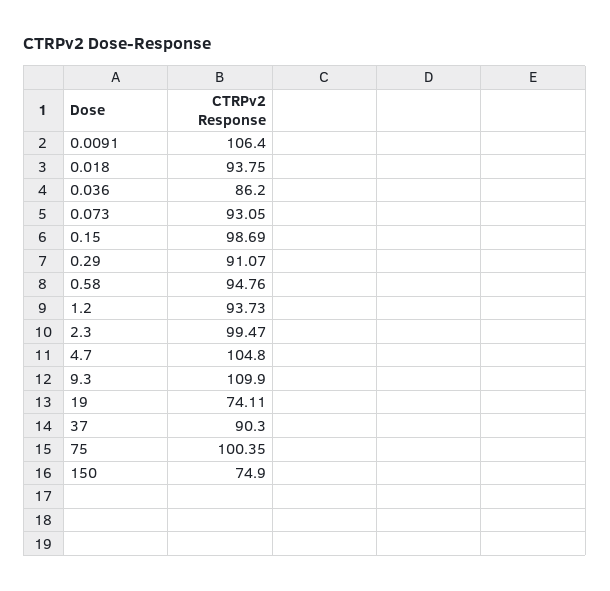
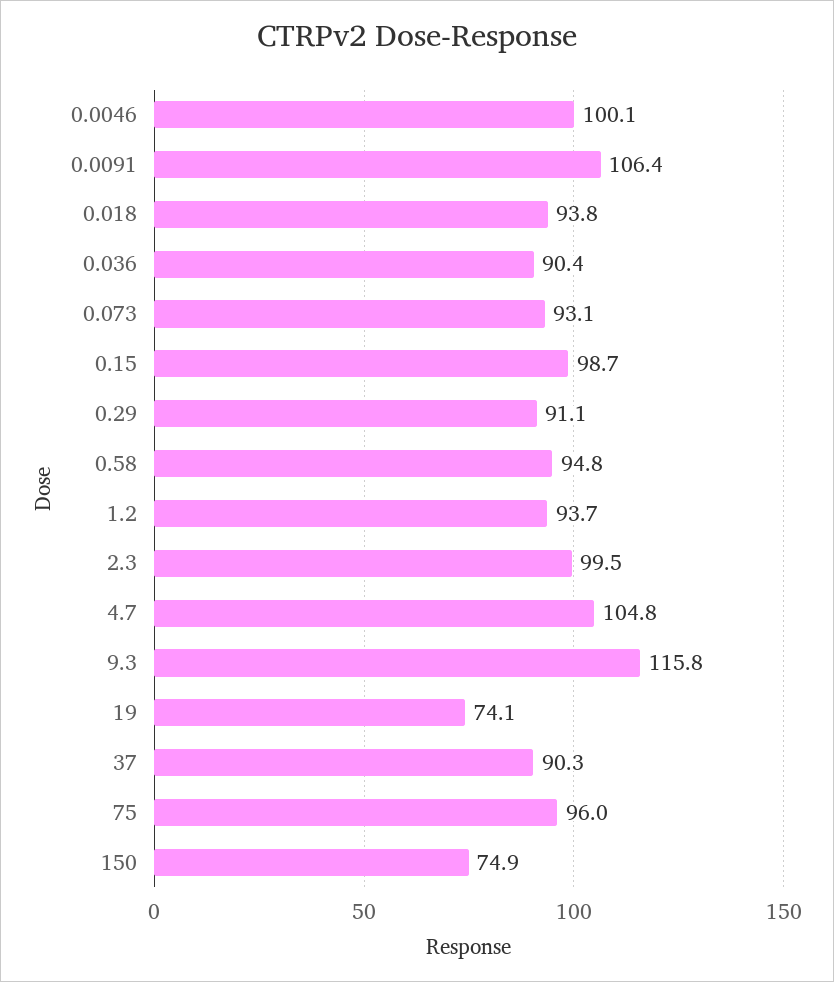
  {
    "0.0091": 106.4,
    "0.018": 93.75,
-   "0.036": 86.2,
+   "0.036": 90.4,
    "0.073": 93.05,
    "0.15": 98.69,
    "0.29": 91.07,
    "0.58": 94.76,
    "1.2": 93.73,
    "2.3": 99.47,
    "4.7": 104.8,
-   "9.3": 109.9,
+   "9.3": 115.8,
    "19": 74.11,
    "37": 90.3,
-   "75": 100.35,
+   "75": 96,
-   "150": 74.9
+   "150": 74.9,
+   "0.0046": 100.1
  }

